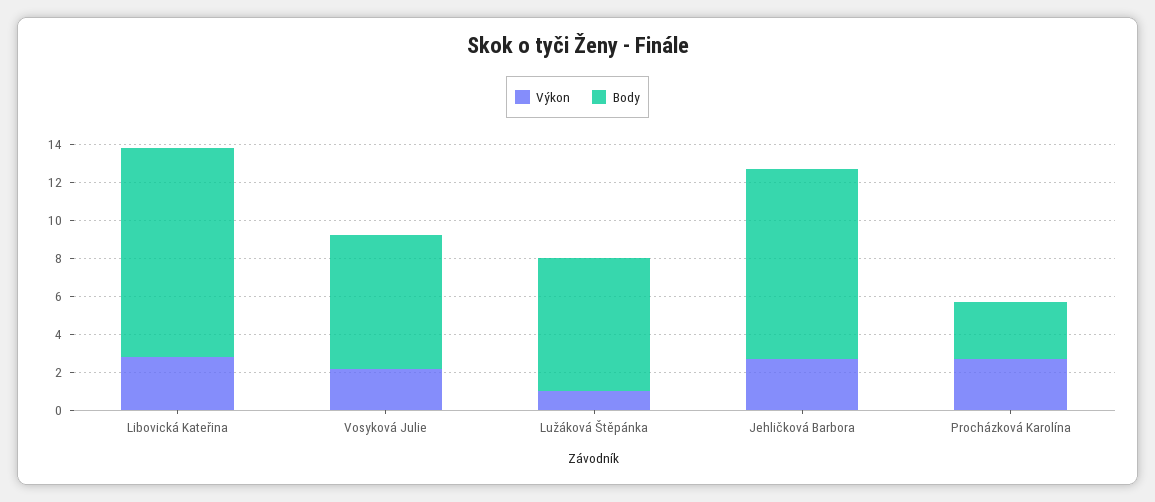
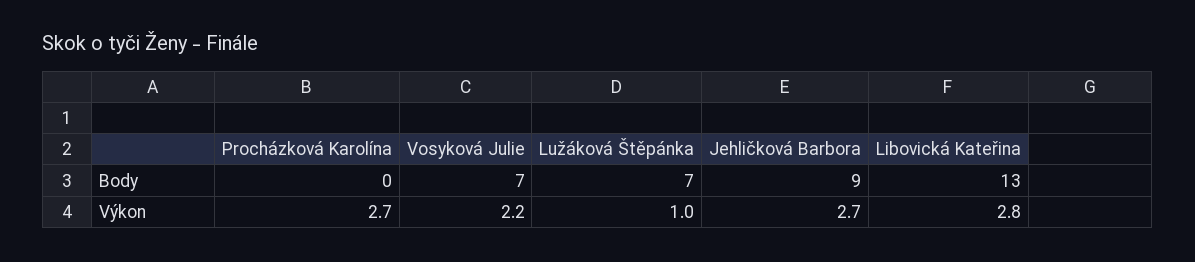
  {
    "Výkon": {
      "Libovická Kateřina": 2.8,
      "Vosyková Julie": 2.2,
      "Lužáková Štěpánka": 1,
      "Jehličková Barbora": 2.7,
      "Procházková Karolína": 2.7
    },
    "Body": {
-     "Libovická Kateřina": 11,
+     "Libovická Kateřina": 13,
      "Vosyková Julie": 7,
      "Lužáková Štěpánka": 7,
-     "Jehličková Barbora": 10,
+     "Jehličková Barbora": 9,
-     "Procházková Karolína": 3
+     "Procházková Karolína": 0
    }
  }

